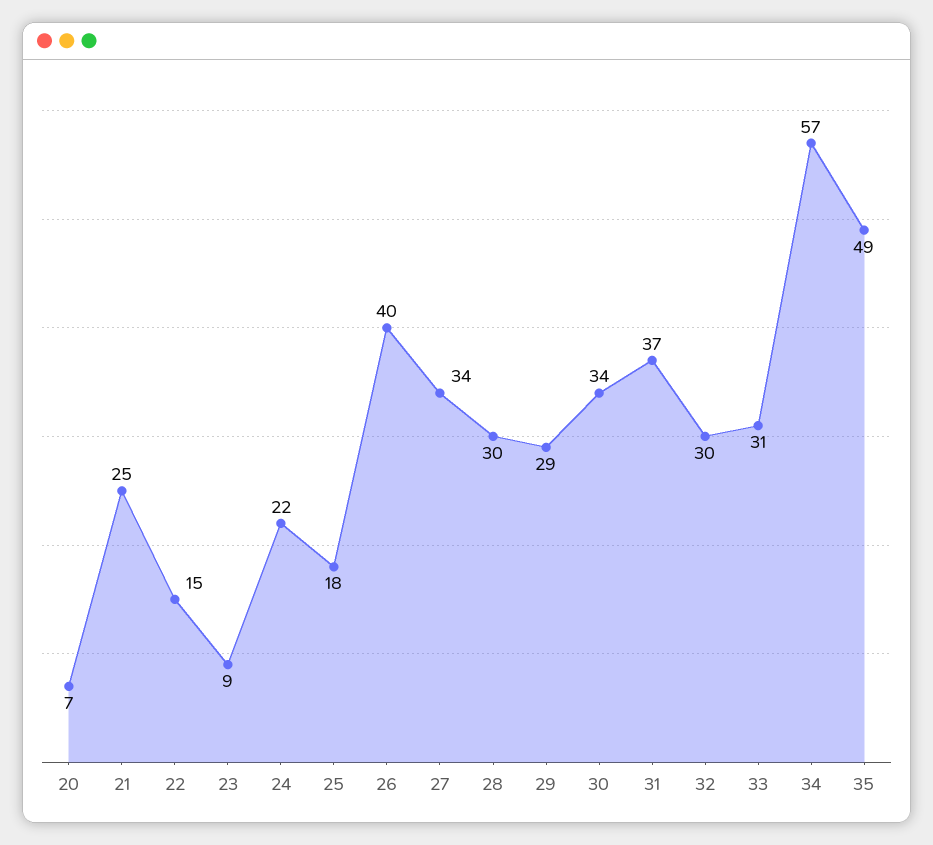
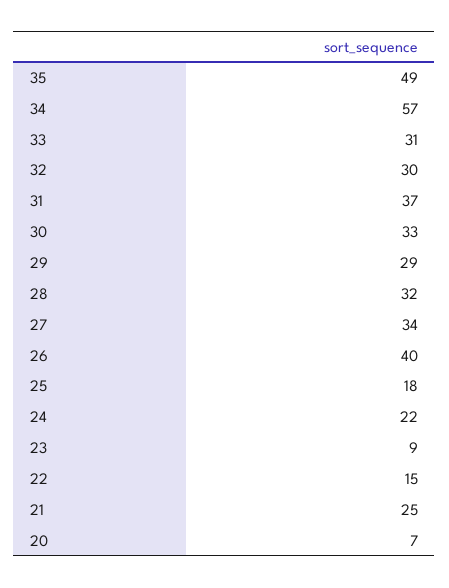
  {
    "20": 7,
    "21": 25,
    "22": 15,
    "23": 9,
    "24": 22,
    "25": 18,
    "26": 40,
    "27": 34,
-   "28": 30,
+   "28": 32,
    "29": 29,
-   "30": 34,
+   "30": 33,
    "31": 37,
    "32": 30,
    "33": 31,
    "34": 57,
    "35": 49
  }

